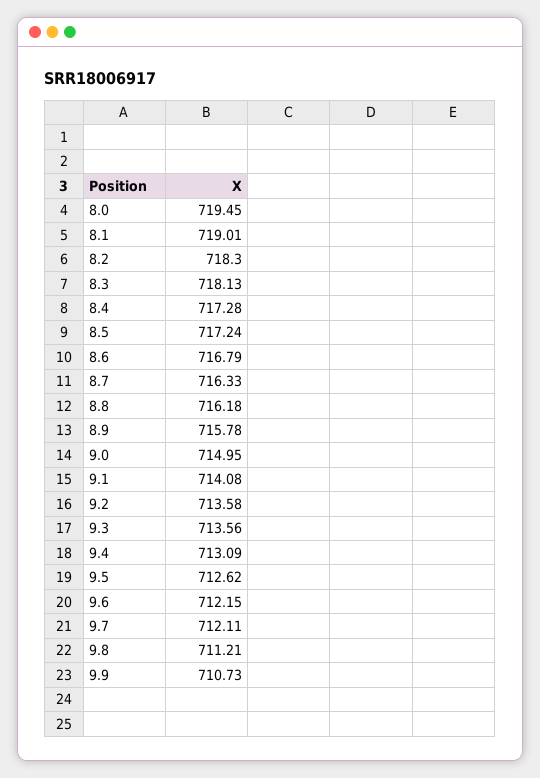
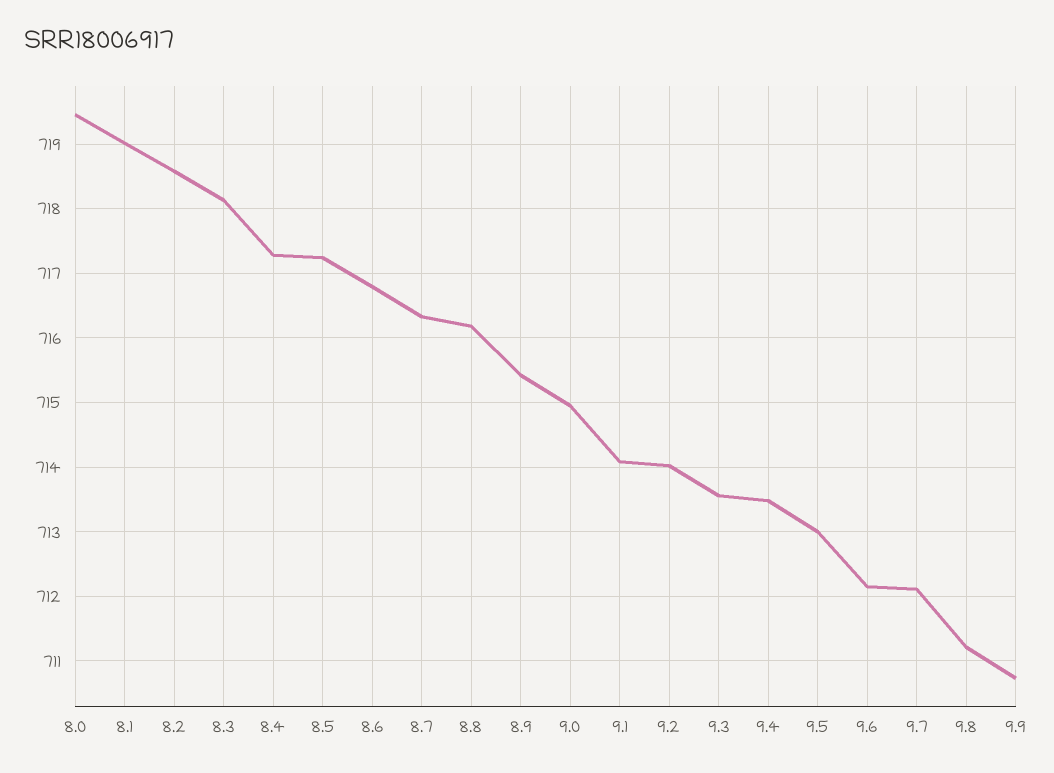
  {
    "8.0": 719.45,
    "8.1": 719.01,
-   "8.2": 718.3,
+   "8.2": 718.6,
    "8.3": 718.13,
    "8.4": 717.28,
    "8.5": 717.24,
    "8.6": 716.79,
    "8.7": 716.33,
    "8.8": 716.18,
-   "8.9": 715.78,
+   "8.9": 715.4,
    "9.0": 714.95,
    "9.1": 714.08,
-   "9.2": 713.58,
+   "9.2": 714,
    "9.3": 713.56,
-   "9.4": 713.09,
+   "9.4": 713.5,
-   "9.5": 712.62,
+   "9.5": 713,
    "9.6": 712.15,
    "9.7": 712.11,
    "9.8": 711.21,
    "9.9": 710.73
  }

